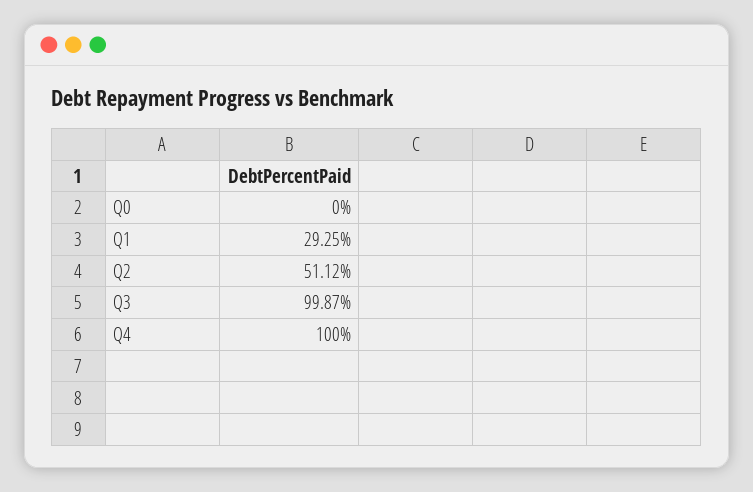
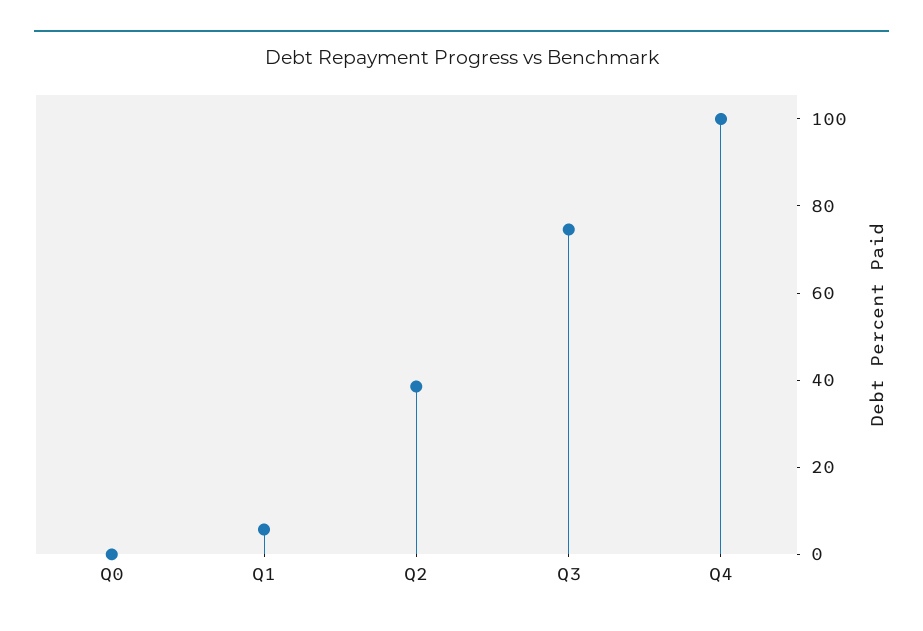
  {
    "Q0": 0,
-   "Q1": 29.25,
+   "Q1": 5,
-   "Q2": 51.12,
+   "Q2": 40,
-   "Q3": 99.87,
+   "Q3": 75,
    "Q4": 100
  }

